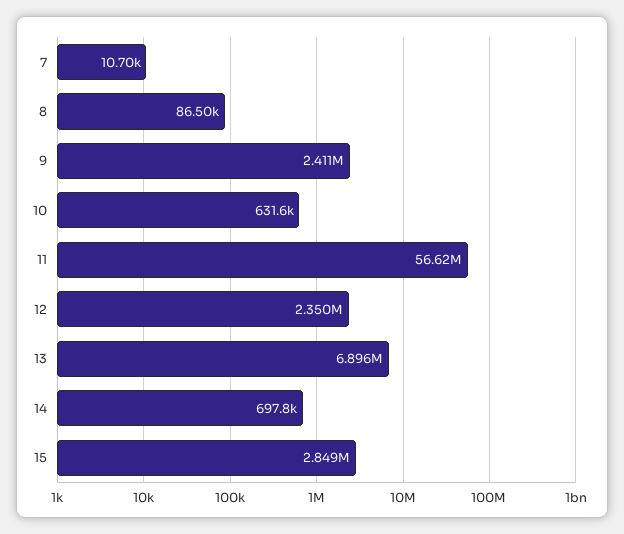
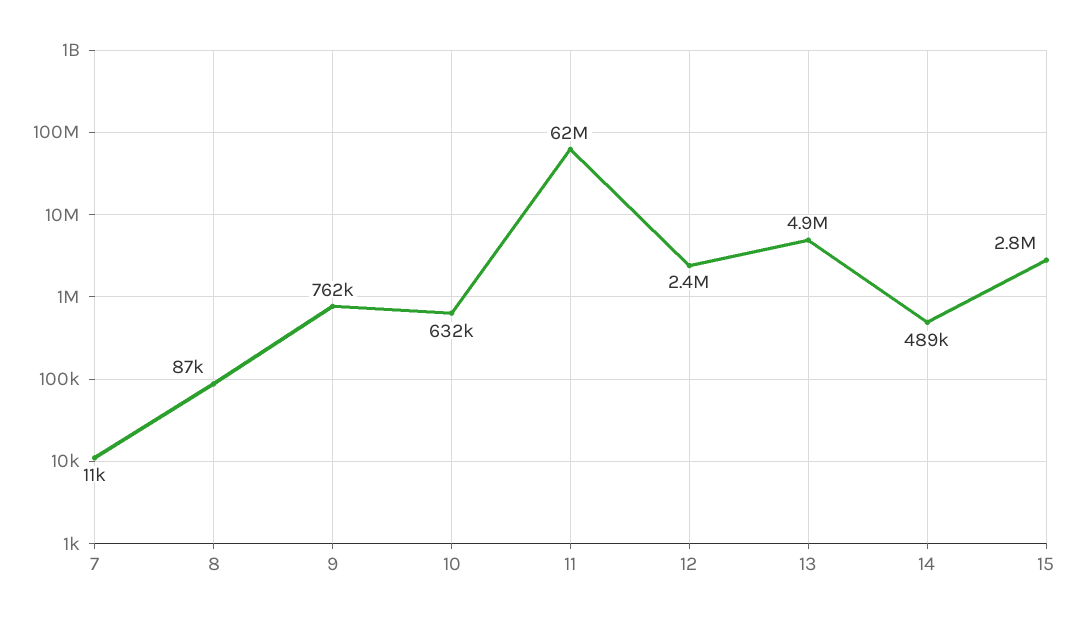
  {
    "7": 10700,
    "8": 86500,
-   "9": 2411000,
+   "9": 762000,
    "10": 631600,
-   "11": 56620000,
+   "11": 62000000,
    "12": 2350000,
-   "13": 6896000,
+   "13": 4900000,
-   "14": 697800,
+   "14": 489000,
    "15": 2849000
  }

